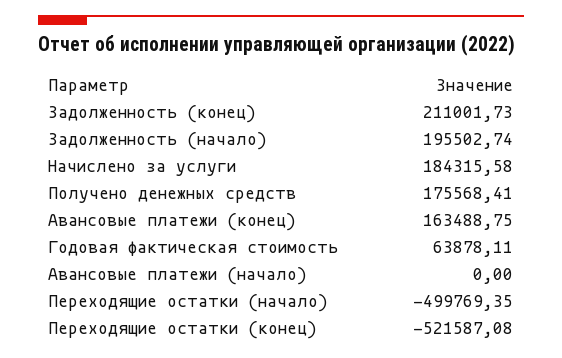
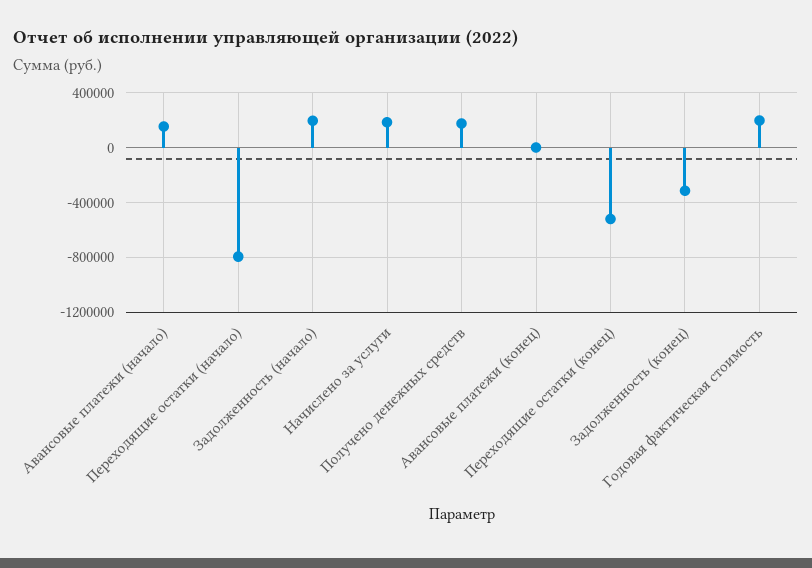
  {
-   "Задолженность (конец)": 211001.73,
+   "Задолженность (конец)": -300000,
    "Задолженность (начало)": 195502.74,
    "Начислено за услуги": 184315.58,
    "Получено денежных средств": 175568.41,
-   "Авансовые платежи (конец)": 163488.75,
+   "Авансовые платежи (конец)": 0,
-   "Годовая фактическая стоимость": 63878.11,
+   "Годовая фактическая стоимость": 200000,
-   "Авансовые платежи (начало)": 0,
+   "Авансовые платежи (начало)": 150000,
-   "Переходящие остатки (начало)": -499769.35,
+   "Переходящие остатки (начало)": -800000,
    "Переходящие остатки (конец)": -521587.08
  }

